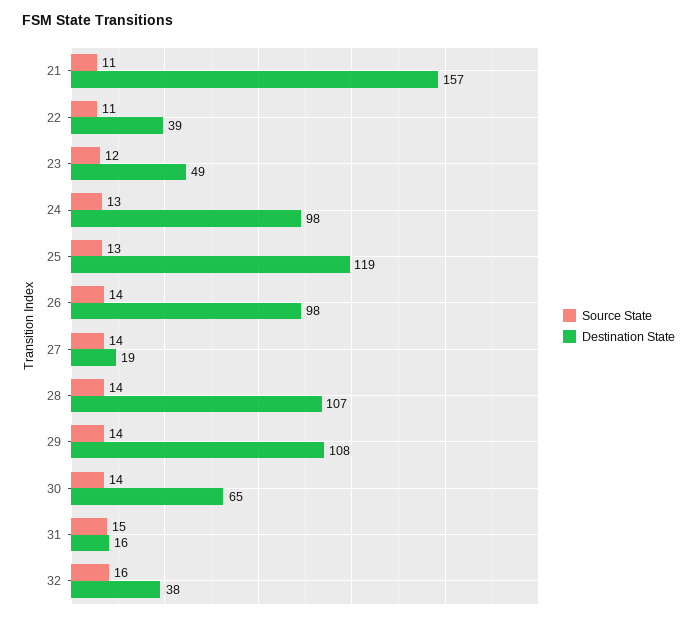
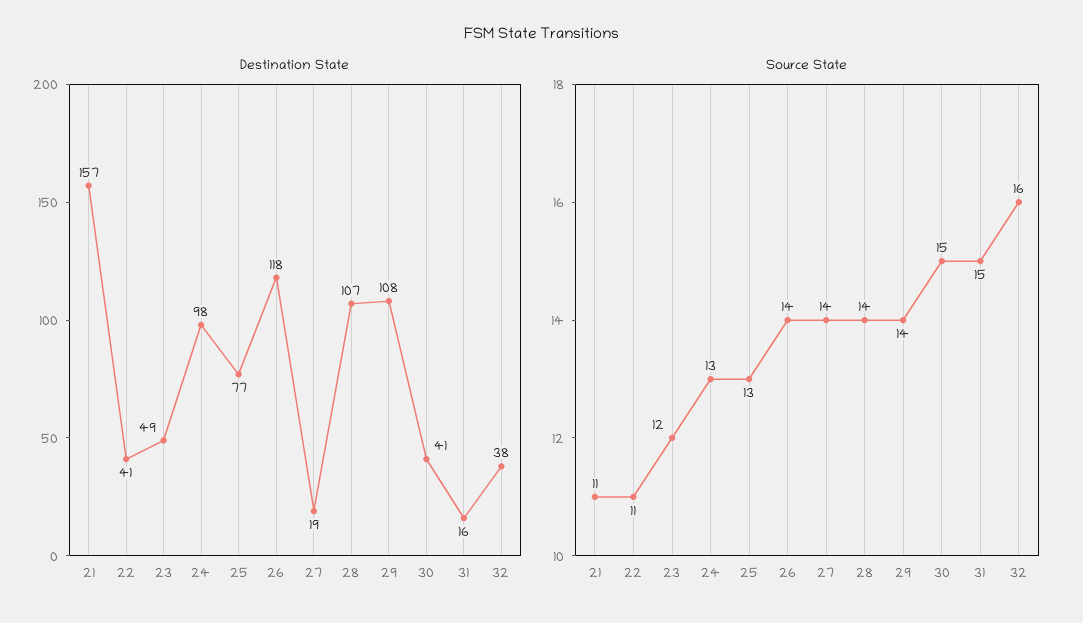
  {
    "Source State": {
      "21": 11,
      "22": 11,
      "23": 12,
      "24": 13,
      "25": 13,
      "26": 14,
      "27": 14,
      "28": 14,
      "29": 14,
-     "30": 14,
+     "30": 15,
      "31": 15,
      "32": 16
    },
    "Destination State": {
      "21": 157,
-     "22": 39,
+     "22": 41,
      "23": 49,
      "24": 98,
-     "25": 119,
+     "25": 77,
-     "26": 98,
+     "26": 118,
      "27": 19,
      "28": 107,
      "29": 108,
-     "30": 65,
+     "30": 41,
      "31": 16,
      "32": 38
    }
  }

